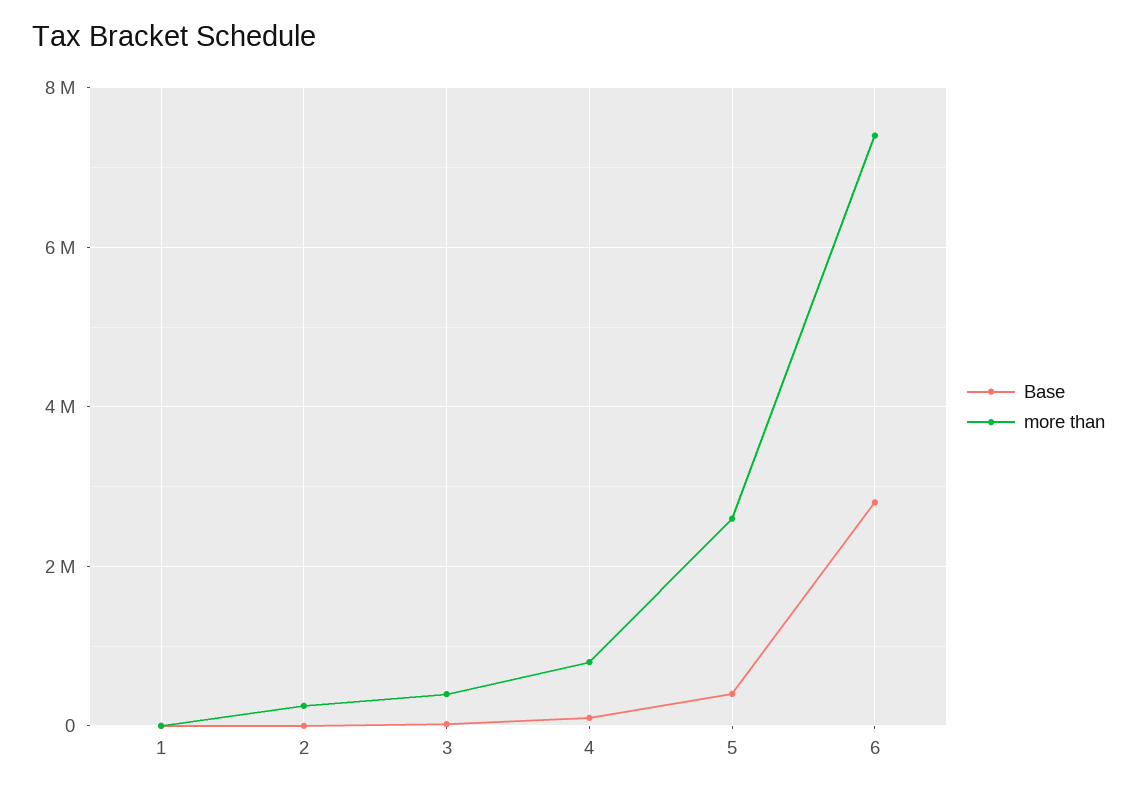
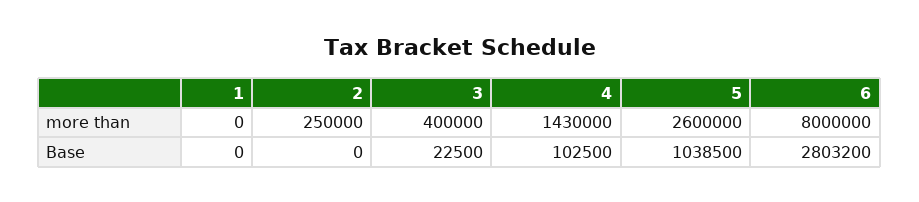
  {
    "Base": {
      "1": 0,
      "2": 0,
      "3": 22500,
      "4": 102500,
-     "5": 400000,
+     "5": 1038500,
      "6": 2803200
    },
    "more than": {
      "1": 0,
      "2": 250000,
      "3": 400000,
-     "4": 800000,
+     "4": 1430000,
      "5": 2600000,
-     "6": 7400000
+     "6": 8000000
    }
  }

